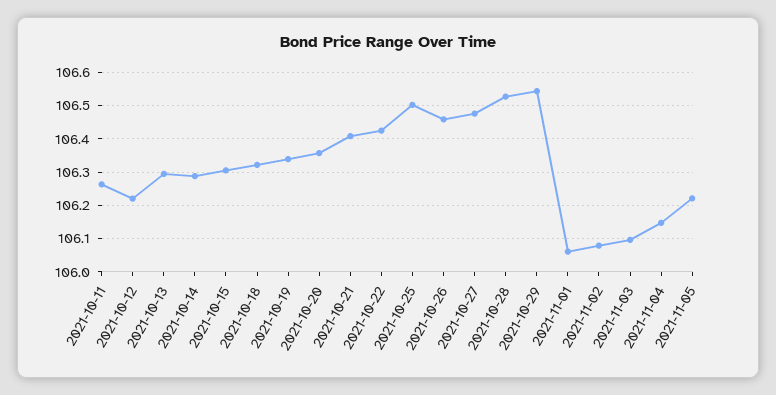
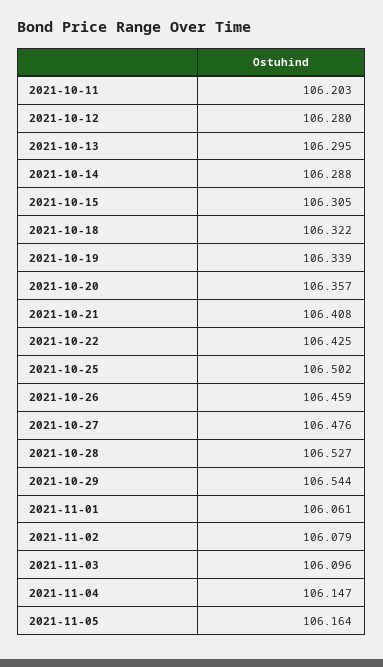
  {
-   "2021-10-11": 106.26,
+   "2021-10-11": 106.203,
-   "2021-10-12": 106.22,
+   "2021-10-12": 106.28,
    "2021-10-13": 106.295,
    "2021-10-14": 106.288,
    "2021-10-15": 106.305,
    "2021-10-18": 106.322,
    "2021-10-19": 106.339,
    "2021-10-20": 106.357,
    "2021-10-21": 106.408,
    "2021-10-22": 106.425,
    "2021-10-25": 106.502,
    "2021-10-26": 106.459,
    "2021-10-27": 106.476,
    "2021-10-28": 106.527,
    "2021-10-29": 106.544,
    "2021-11-01": 106.061,
    "2021-11-02": 106.079,
    "2021-11-03": 106.096,
    "2021-11-04": 106.147,
-   "2021-11-05": 106.22
+   "2021-11-05": 106.164
  }

